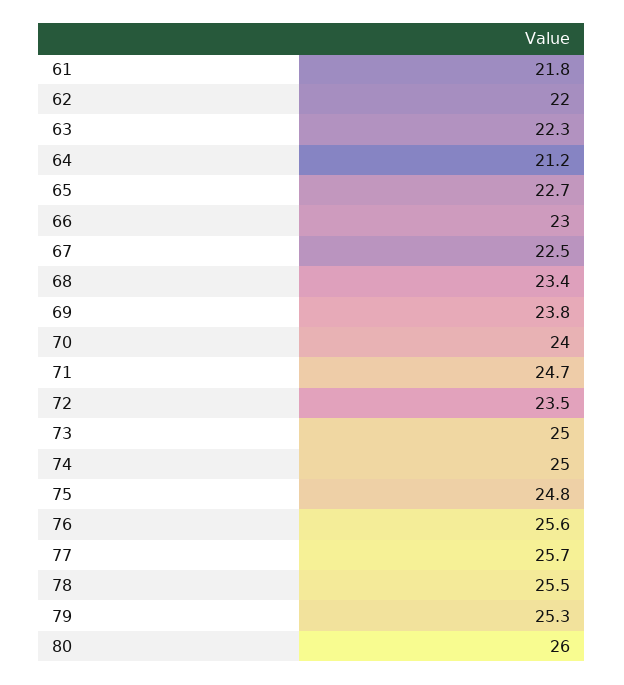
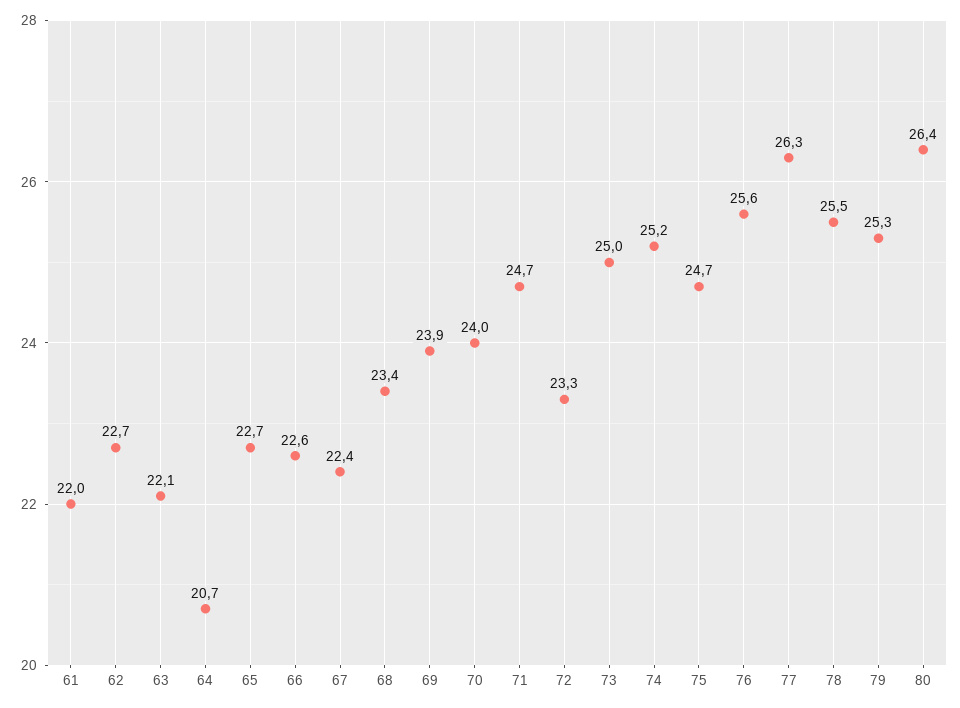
  {
-   "61": 21.8,
+   "61": 22,
-   "62": 22,
+   "62": 22.7,
-   "63": 22.3,
+   "63": 22.1,
-   "64": 21.2,
+   "64": 20.7,
    "65": 22.7,
-   "66": 23,
+   "66": 22.6,
-   "67": 22.5,
+   "67": 22.4,
    "68": 23.4,
-   "69": 23.8,
+   "69": 23.9,
    "70": 24,
    "71": 24.7,
-   "72": 23.5,
+   "72": 23.3,
    "73": 25,
-   "74": 25,
+   "74": 25.2,
-   "75": 24.8,
+   "75": 24.7,
    "76": 25.6,
-   "77": 25.7,
+   "77": 26.3,
    "78": 25.5,
    "79": 25.3,
-   "80": 26
+   "80": 26.4
  }

